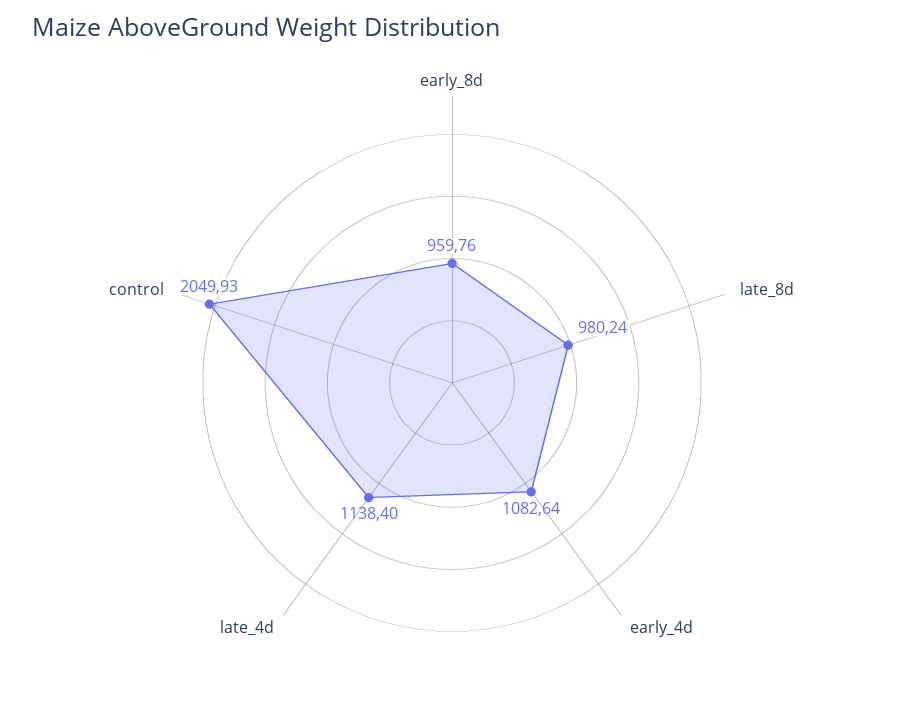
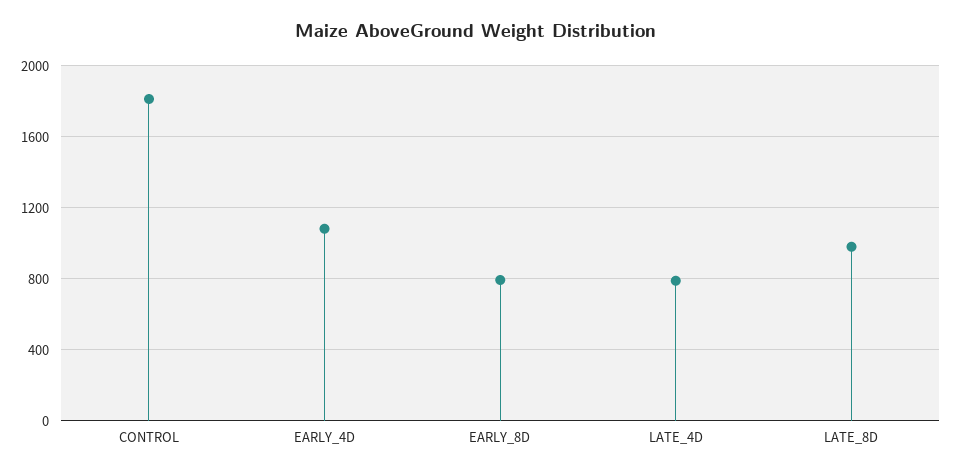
  {
-   "early_8d": 959.76,
+   "early_8d": 800,
    "late_8d": 980.24,
    "early_4d": 1082.64,
-   "late_4d": 1138.4,
+   "late_4d": 800,
-   "control": 2049.93
+   "control": 1800
  }

